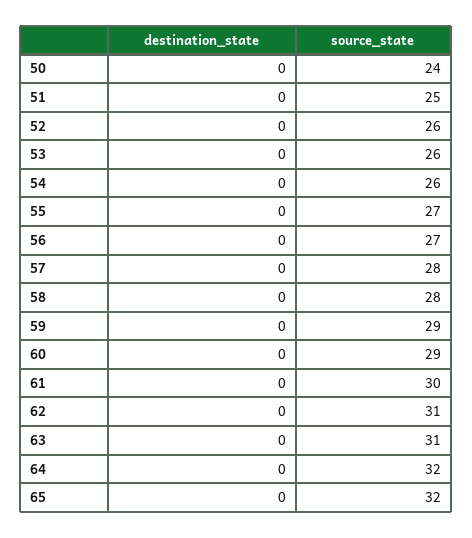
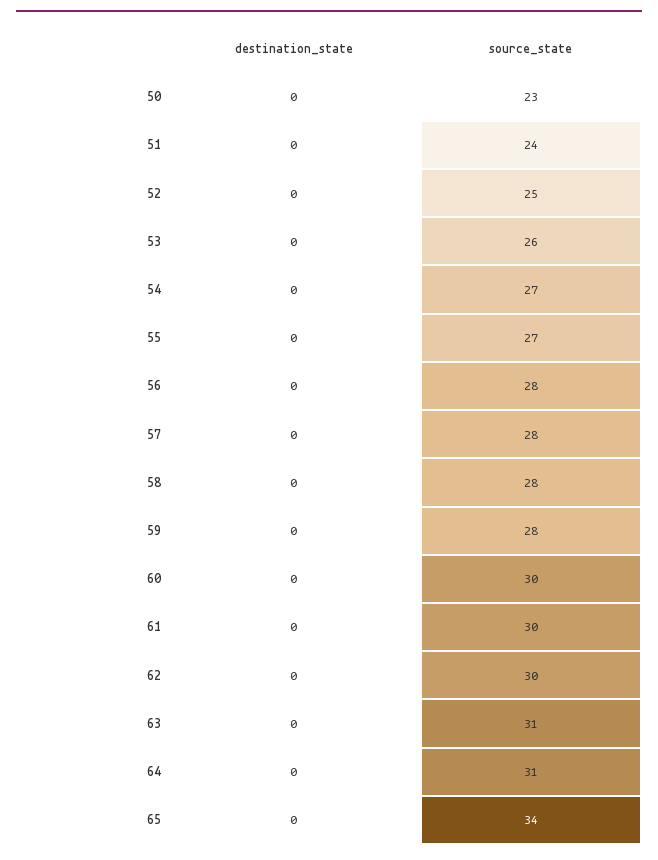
  {
    "destination_state": {
      "50": 0,
      "51": 0,
      "52": 0,
      "53": 0,
      "54": 0,
      "55": 0,
      "56": 0,
      "57": 0,
      "58": 0,
      "59": 0,
      "60": 0,
      "61": 0,
      "62": 0,
      "63": 0,
      "64": 0,
      "65": 0
    },
    "source_state": {
-     "50": 24,
+     "50": 23,
-     "51": 25,
+     "51": 24,
-     "52": 26,
+     "52": 25,
      "53": 26,
-     "54": 26,
+     "54": 27,
      "55": 27,
-     "56": 27,
+     "56": 28,
      "57": 28,
      "58": 28,
-     "59": 29,
+     "59": 28,
-     "60": 29,
+     "60": 30,
      "61": 30,
-     "62": 31,
+     "62": 30,
      "63": 31,
-     "64": 32,
+     "64": 31,
-     "65": 32
+     "65": 34
    }
  }

